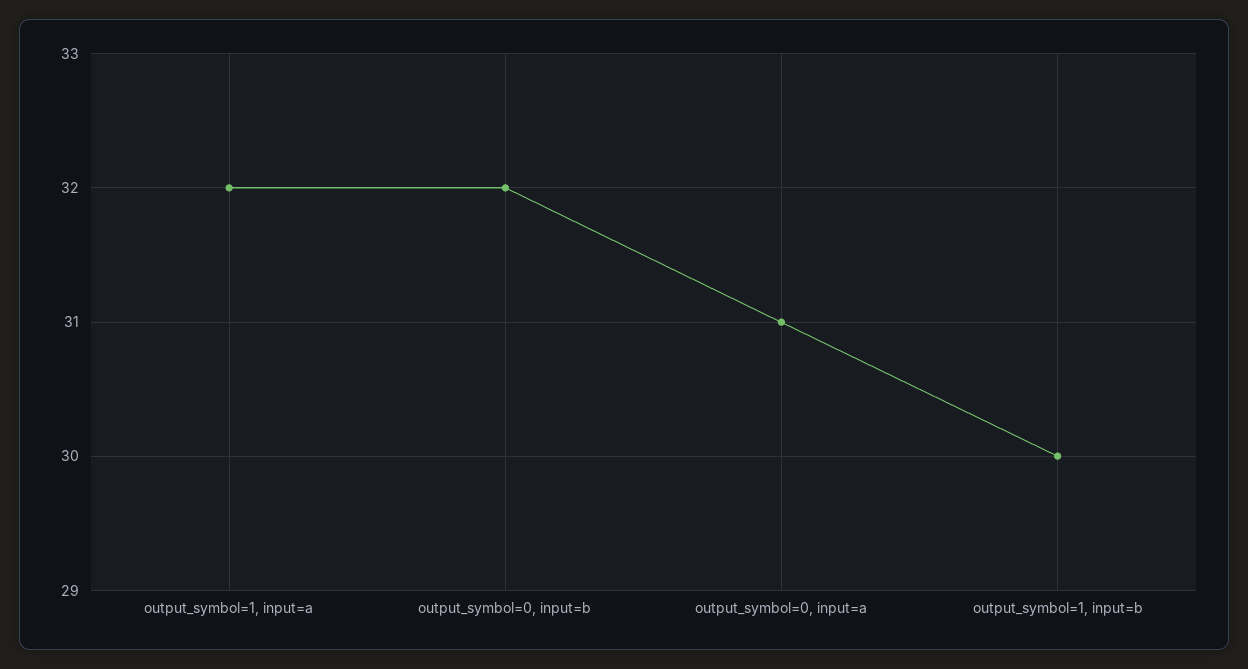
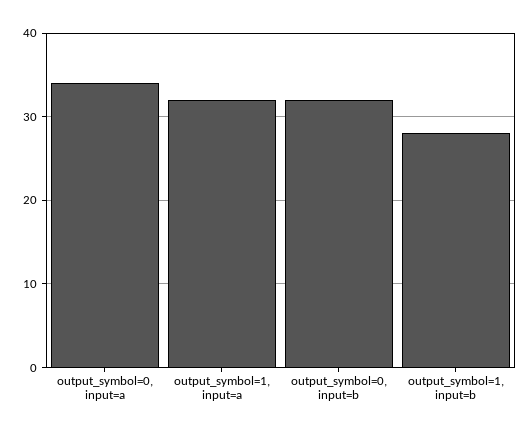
  {
    "output_symbol=1, input=a": 32,
    "output_symbol=0, input=b": 32,
-   "output_symbol=0, input=a": 31,
+   "output_symbol=0, input=a": 34,
-   "output_symbol=1, input=b": 30
+   "output_symbol=1, input=b": 28
  }

